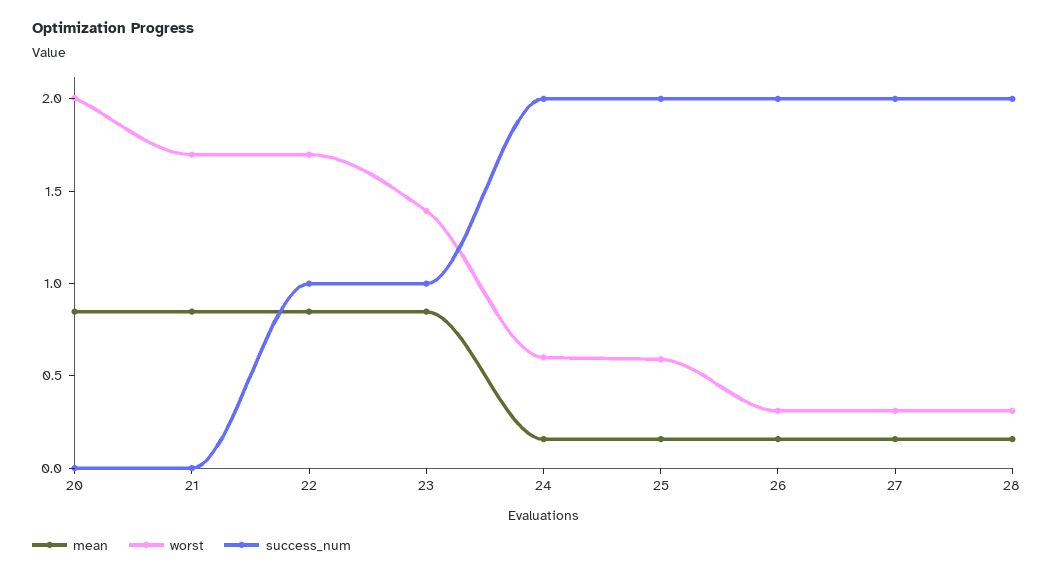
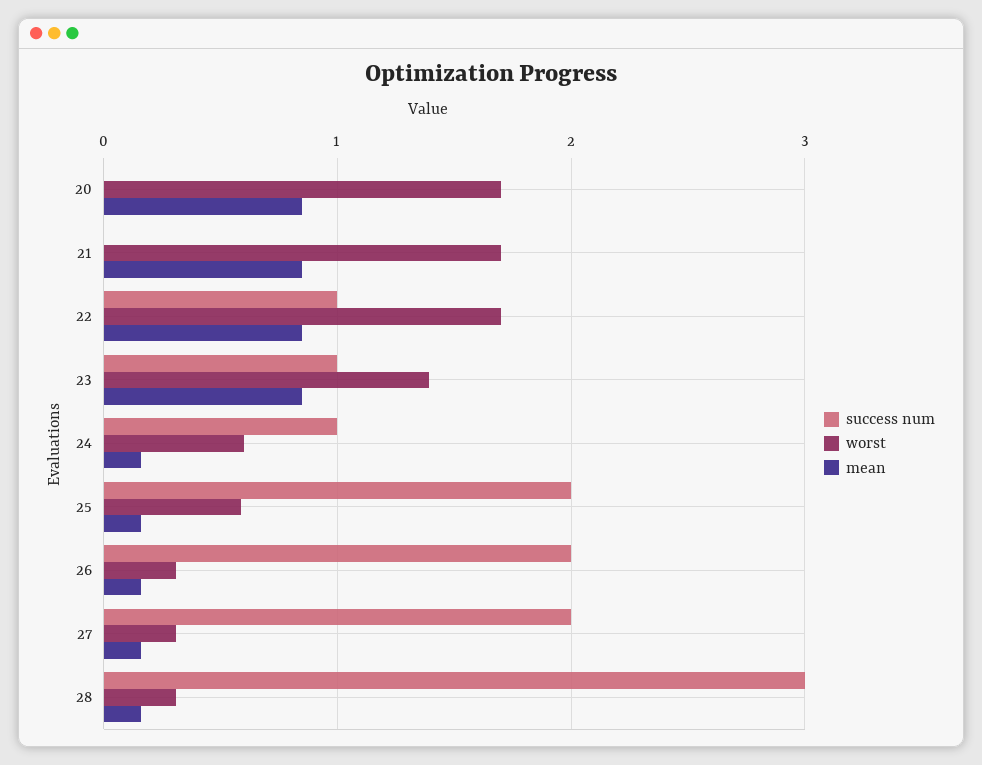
  {
    "mean": {
      "20": 0.8,
      "21": 0.8,
      "22": 0.8,
      "23": 0.8,
      "24": 0.2,
      "25": 0.2,
      "26": 0.2,
      "27": 0.2,
      "28": 0.2
    },
    "worst": {
-     "20": 2,
+     "20": 1.7,
      "21": 1.7,
      "22": 1.7,
      "23": 1.4,
      "24": 0.6,
      "25": 0.6,
      "26": 0.3,
      "27": 0.3,
      "28": 0.3
    },
    "success_num": {
      "20": 0,
      "21": 0,
      "22": 1,
      "23": 1,
-     "24": 2,
+     "24": 1,
      "25": 2,
      "26": 2,
      "27": 2,
-     "28": 2
+     "28": 3
    }
  }

